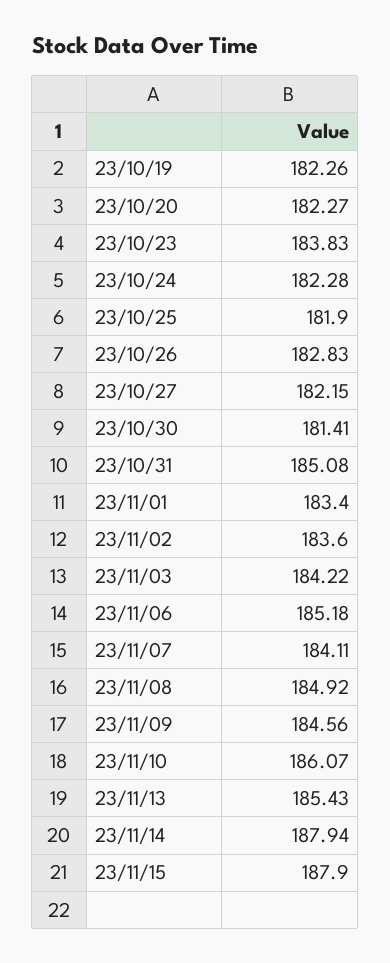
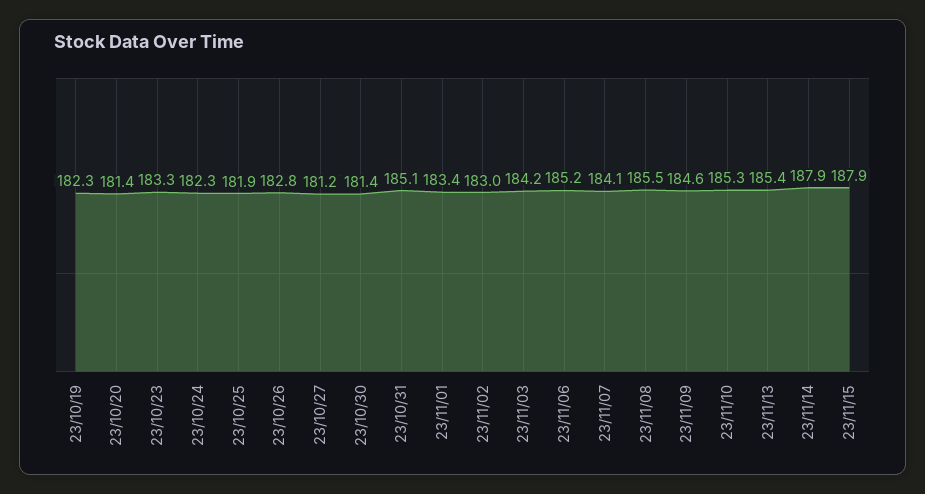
  {
    "23/10/19": 182.26,
-   "23/10/20": 182.27,
+   "23/10/20": 181.4,
-   "23/10/23": 183.83,
+   "23/10/23": 183.3,
    "23/10/24": 182.28,
    "23/10/25": 181.9,
    "23/10/26": 182.83,
-   "23/10/27": 182.15,
+   "23/10/27": 181.2,
    "23/10/30": 181.41,
    "23/10/31": 185.08,
    "23/11/01": 183.4,
-   "23/11/02": 183.6,
+   "23/11/02": 183,
    "23/11/03": 184.22,
    "23/11/06": 185.18,
    "23/11/07": 184.11,
-   "23/11/08": 184.92,
+   "23/11/08": 185.5,
    "23/11/09": 184.56,
-   "23/11/10": 186.07,
+   "23/11/10": 185.3,
    "23/11/13": 185.43,
    "23/11/14": 187.94,
    "23/11/15": 187.9
  }

